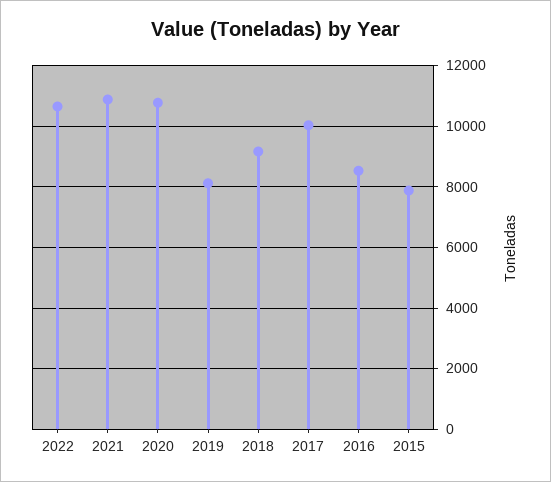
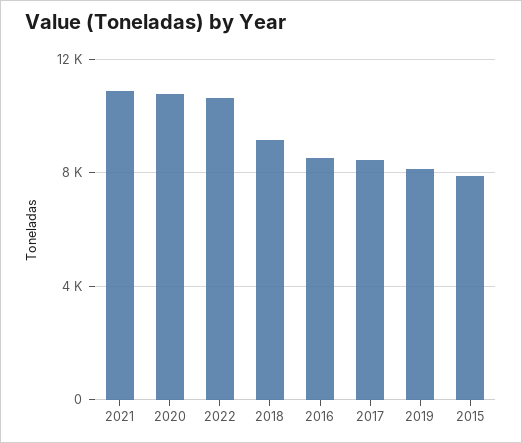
  {
    "2022": 10600,
    "2021": 10800,
    "2020": 10800,
    "2019": 8200,
    "2018": 9200,
-   "2017": 10000,
+   "2017": 8500,
    "2016": 8600,
    "2015": 7800
  }

